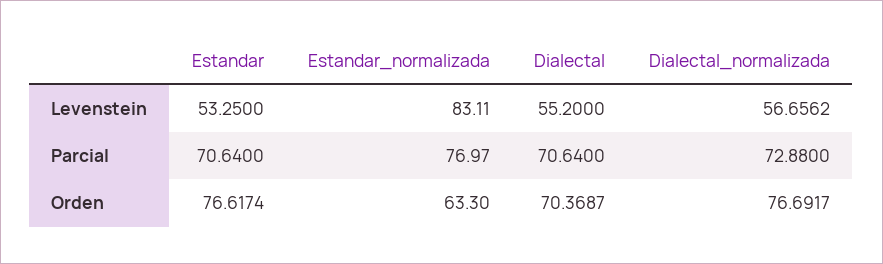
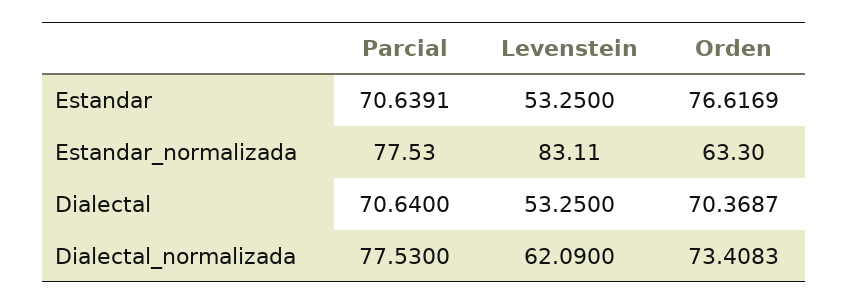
  {
    "Estandar": {
      "Levenstein": 53.25,
-     "Parcial": 70.64,
+     "Parcial": 70.6391,
-     "Orden": 76.6174
+     "Orden": 76.6169
    },
    "Estandar_normalizada": {
      "Levenstein": 83.11,
-     "Parcial": 76.97,
+     "Parcial": 77.53,
      "Orden": 63.3
    },
    "Dialectal": {
-     "Levenstein": 55.2,
+     "Levenstein": 53.25,
      "Parcial": 70.64,
      "Orden": 70.3687
    },
    "Dialectal_normalizada": {
-     "Levenstein": 56.6562,
+     "Levenstein": 62.09,
-     "Parcial": 72.88,
+     "Parcial": 77.53,
-     "Orden": 76.6917
+     "Orden": 73.4083
    }
  }

